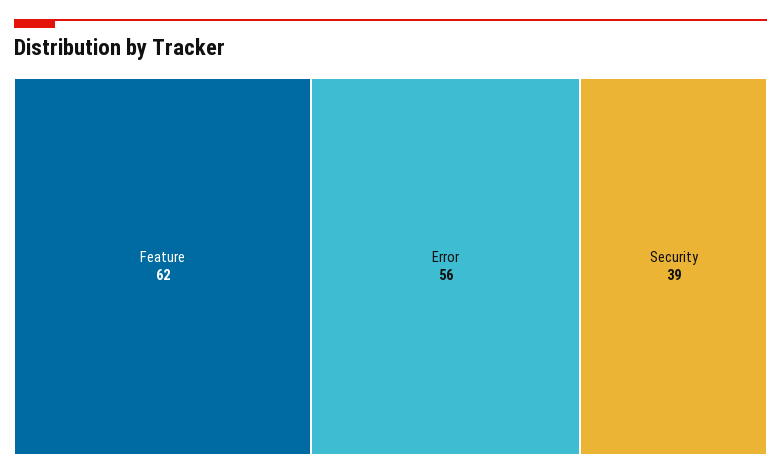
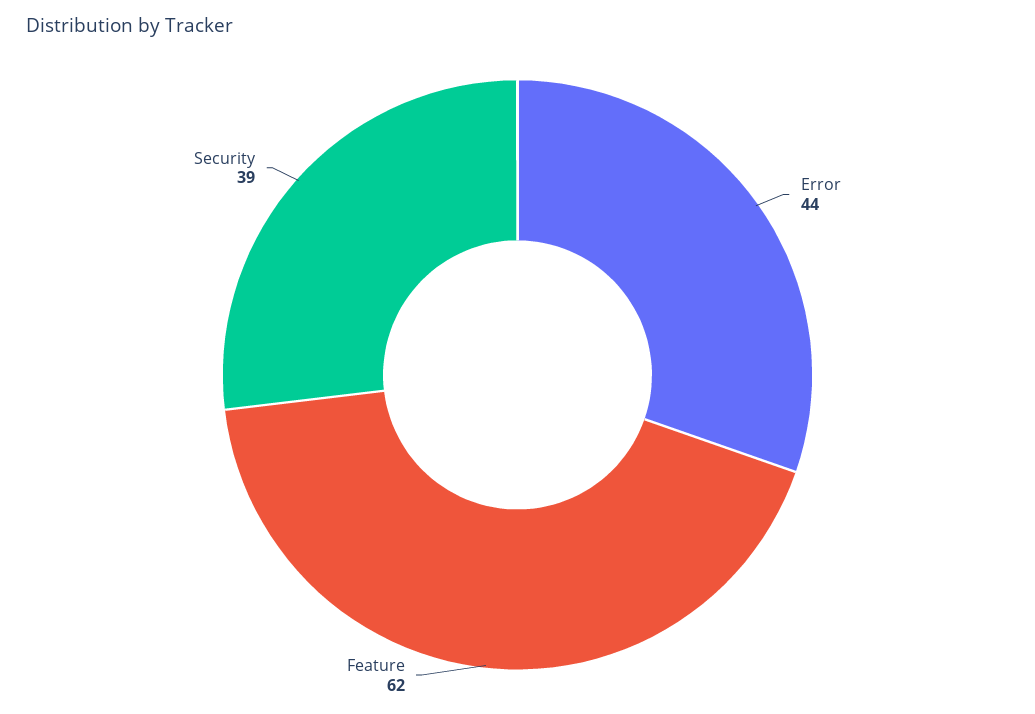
  {
    "Feature": 62,
-   "Error": 56,
+   "Error": 44,
    "Security": 39
  }

